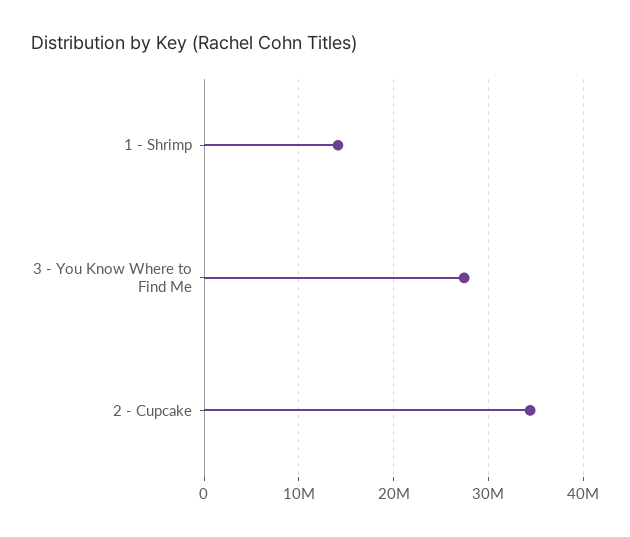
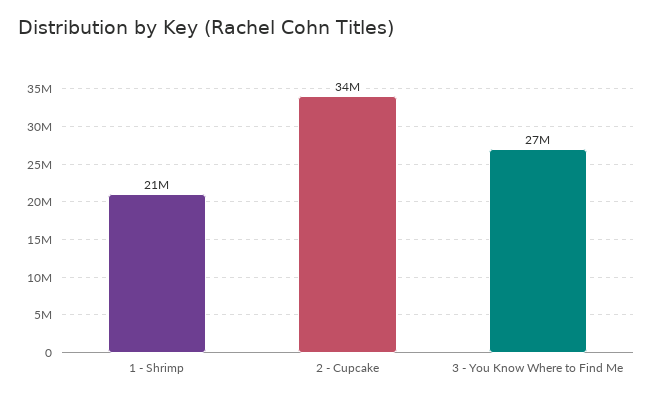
  {
-   "1 - Shrimp": 14000000,
+   "1 - Shrimp": 21000000,
    "3 - You Know Where to Find Me": 27000000,
    "2 - Cupcake": 34000000
  }

